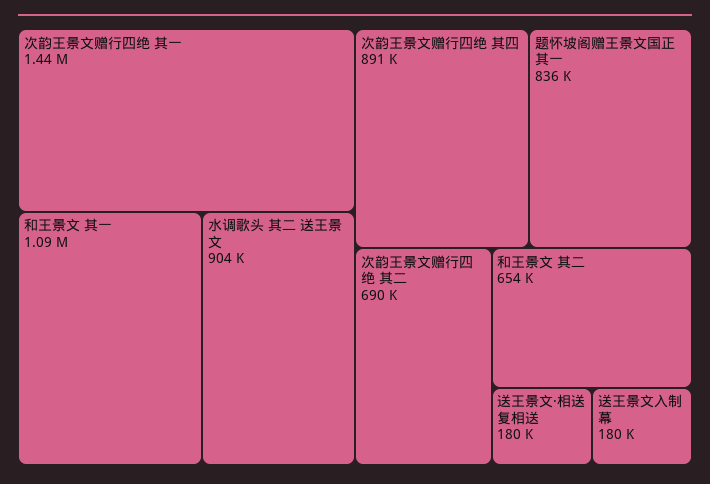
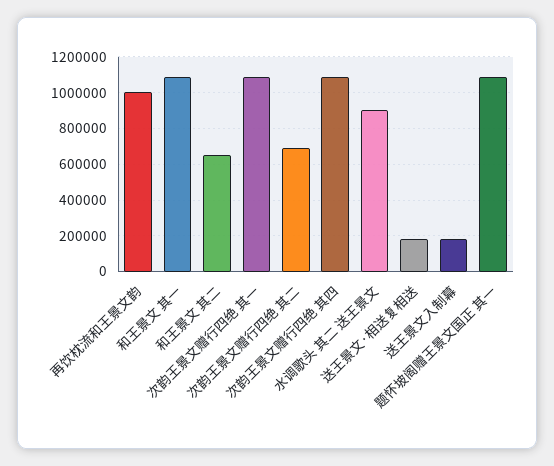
  {
-   "次韵王景文赠行四绝 其一": 1440000,
+   "次韵王景文赠行四绝 其一": 1100000,
    "和王景文 其一": 1090000,
    "水调歌头 其二 送王景文": 904000,
-   "次韵王景文赠行四绝 其四": 891000,
+   "次韵王景文赠行四绝 其四": 1100000,
-   "题怀坡阁赠王景文国正 其一": 836000,
+   "题怀坡阁赠王景文国正 其一": 1100000,
    "次韵王景文赠行四绝 其二": 690000,
    "和王景文 其二": 654000,
    "送王景文·相送复相送": 180000,
-   "送王景文入制幕": 180000
+   "送王景文入制幕": 180000,
+   "再饮枕流和王景文韵": 1000000
  }

